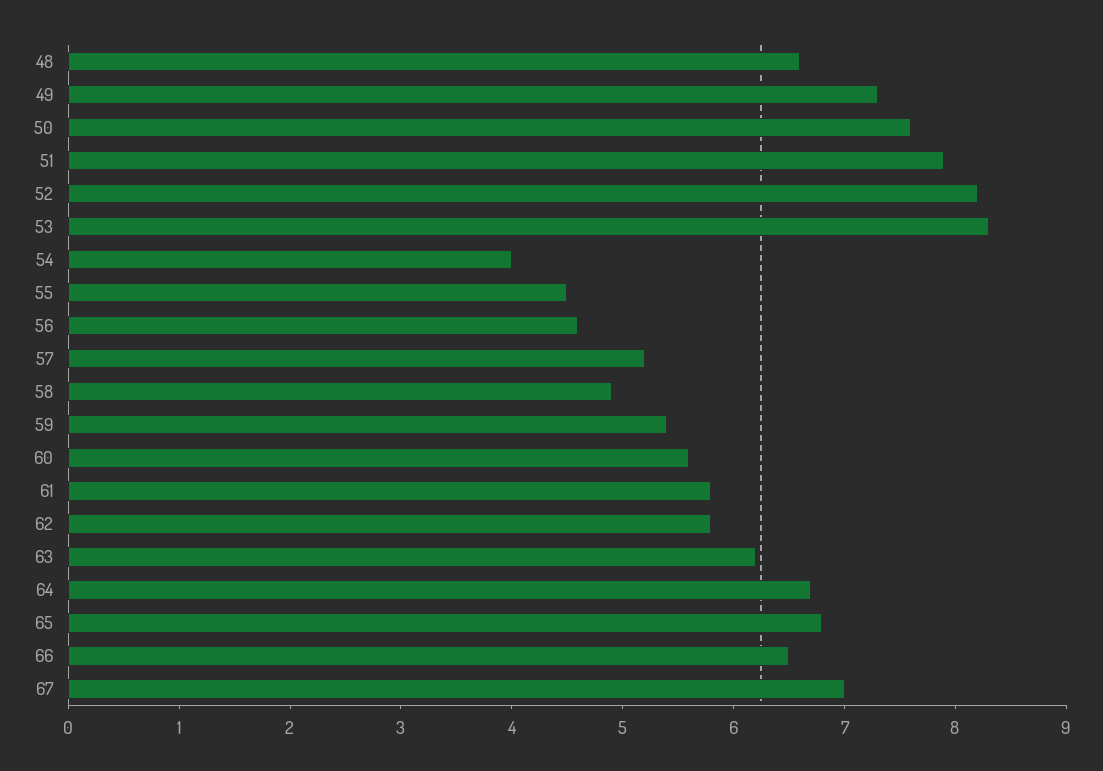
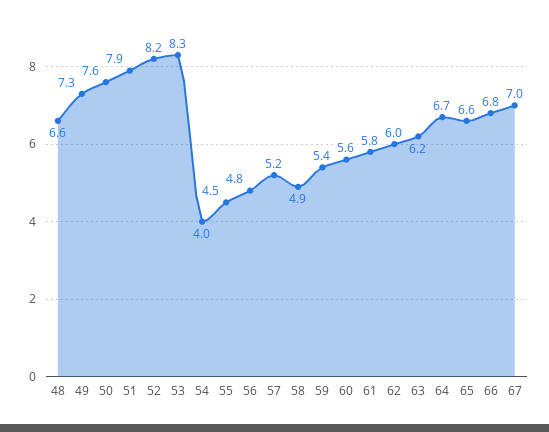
  {
    "48": 6.6,
    "49": 7.3,
    "50": 7.6,
    "51": 7.9,
    "52": 8.2,
    "53": 8.3,
    "54": 4,
    "55": 4.5,
-   "56": 4.6,
+   "56": 4.8,
    "57": 5.2,
    "58": 4.9,
    "59": 5.4,
    "60": 5.6,
    "61": 5.8,
-   "62": 5.8,
+   "62": 6,
    "63": 6.2,
    "64": 6.7,
-   "65": 6.8,
+   "65": 6.6,
-   "66": 6.5,
+   "66": 6.8,
    "67": 7
  }

